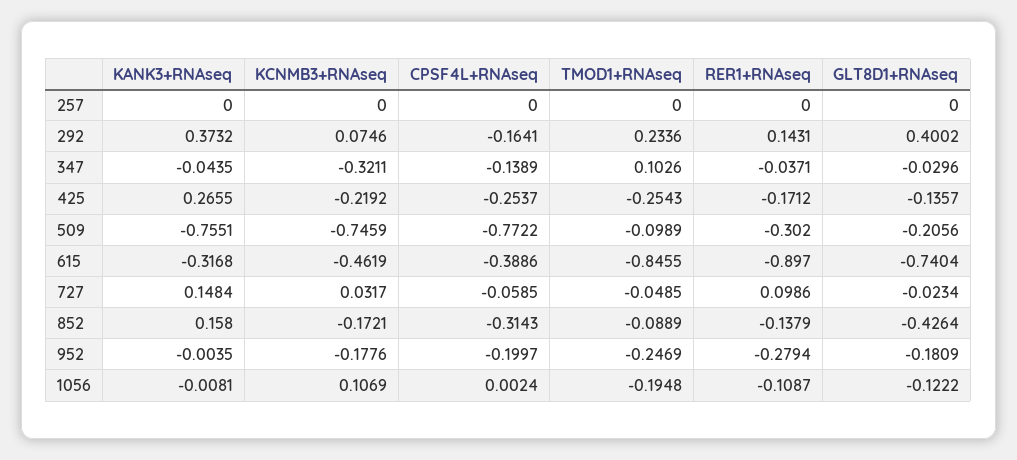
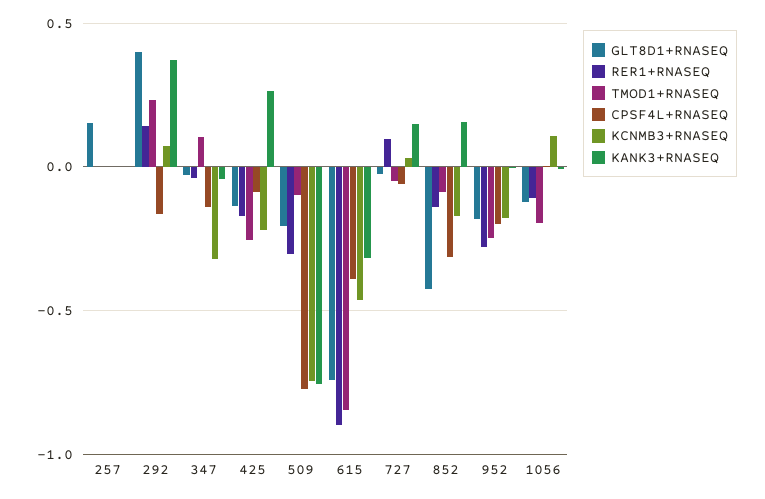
  {
    "KANK3+RNAseq": {
      "257": 0,
      "292": 0.3732,
      "347": -0.0435,
      "425": 0.2655,
      "509": -0.7551,
      "615": -0.3168,
      "727": 0.1484,
      "852": 0.158,
      "952": -0.0035,
      "1056": -0.0081
    },
    "KCNMB3+RNAseq": {
      "257": 0,
      "292": 0.0746,
      "347": -0.3211,
      "425": -0.2192,
      "509": -0.7459,
      "615": -0.4619,
      "727": 0.0317,
      "852": -0.1721,
      "952": -0.1776,
      "1056": 0.1069
    },
    "CPSF4L+RNAseq": {
      "257": 0,
      "292": -0.1641,
      "347": -0.1389,
-     "425": -0.2537,
+     "425": -0.1,
      "509": -0.7722,
      "615": -0.3886,
      "727": -0.0585,
      "852": -0.3143,
      "952": -0.1997,
      "1056": 0.0024
    },
    "TMOD1+RNAseq": {
      "257": 0,
      "292": 0.2336,
      "347": 0.1026,
      "425": -0.2543,
      "509": -0.0989,
      "615": -0.8455,
      "727": -0.0485,
      "852": -0.0889,
      "952": -0.2469,
      "1056": -0.1948
    },
    "RER1+RNAseq": {
      "257": 0,
      "292": 0.1431,
      "347": -0.0371,
      "425": -0.1712,
      "509": -0.302,
      "615": -0.897,
      "727": 0.0986,
      "852": -0.1379,
      "952": -0.2794,
      "1056": -0.1087
    },
    "GLT8D1+RNAseq": {
-     "257": 0,
+     "257": 0.15,
      "292": 0.4002,
      "347": -0.0296,
      "425": -0.1357,
      "509": -0.2056,
      "615": -0.7404,
      "727": -0.0234,
      "852": -0.4264,
      "952": -0.1809,
      "1056": -0.1222
    }
  }

